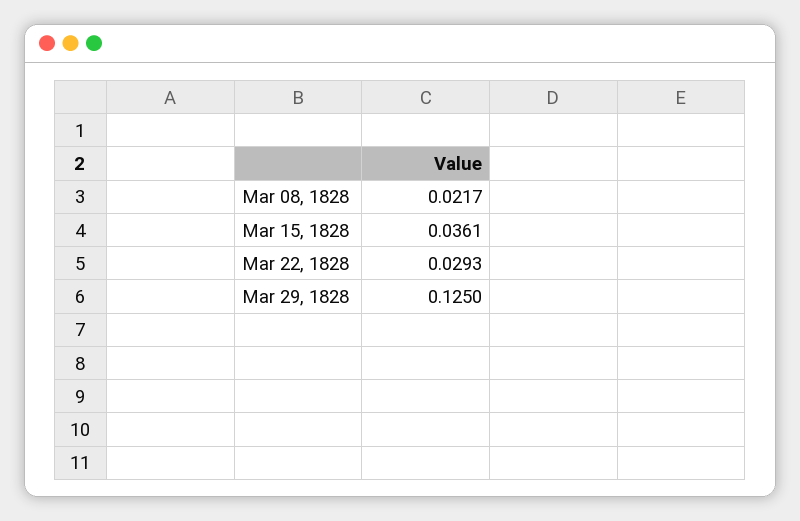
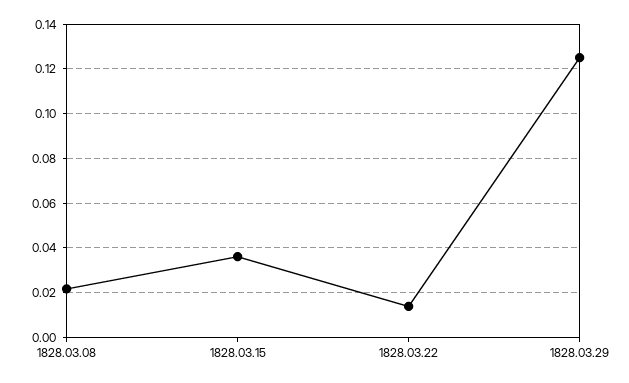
  {
    "Mar 08, 1828": 0.0217,
    "Mar 15, 1828": 0.0361,
-   "Mar 22, 1828": 0.0293,
+   "Mar 22, 1828": 0.015,
    "Mar 29, 1828": 0.125
  }

